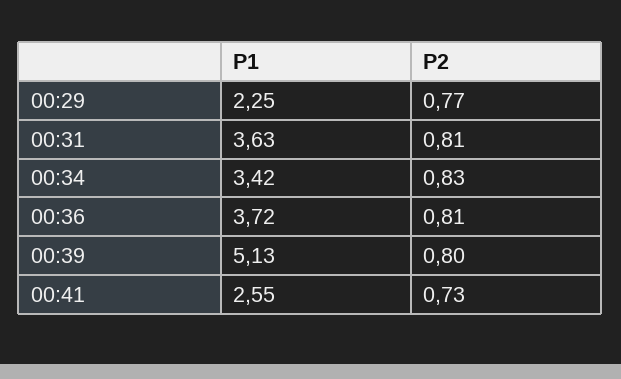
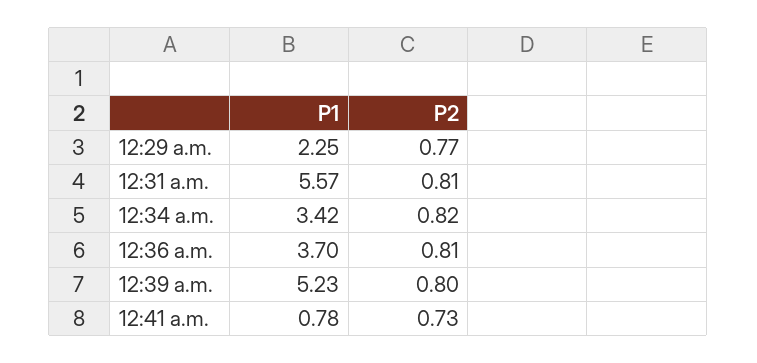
  {
    "P1": {
      "00:29": 2.25,
-     "00:31": 3.63,
+     "00:31": 5.57,
      "00:34": 3.42,
-     "00:36": 3.72,
+     "00:36": 3.7,
-     "00:39": 5.13,
+     "00:39": 5.23,
-     "00:41": 2.55
+     "00:41": 0.78
    },
    "P2": {
      "00:29": 0.77,
      "00:31": 0.81,
-     "00:34": 0.83,
+     "00:34": 0.82,
      "00:36": 0.81,
      "00:39": 0.8,
      "00:41": 0.73
    }
  }

